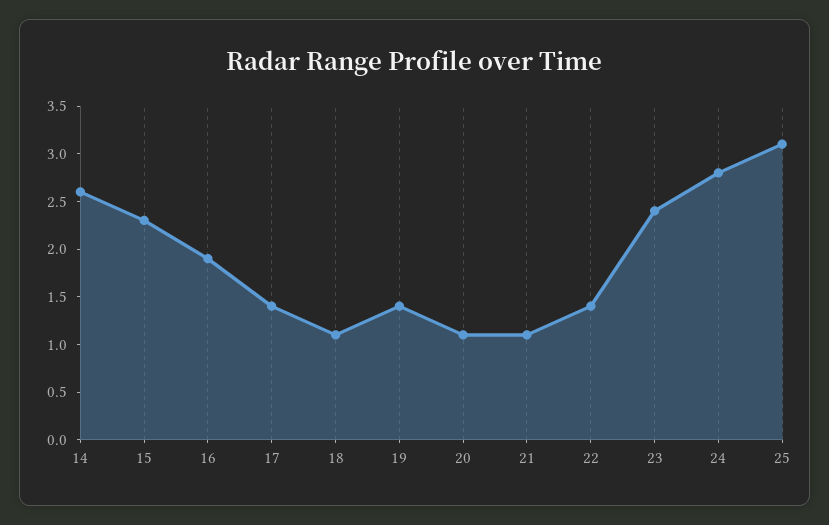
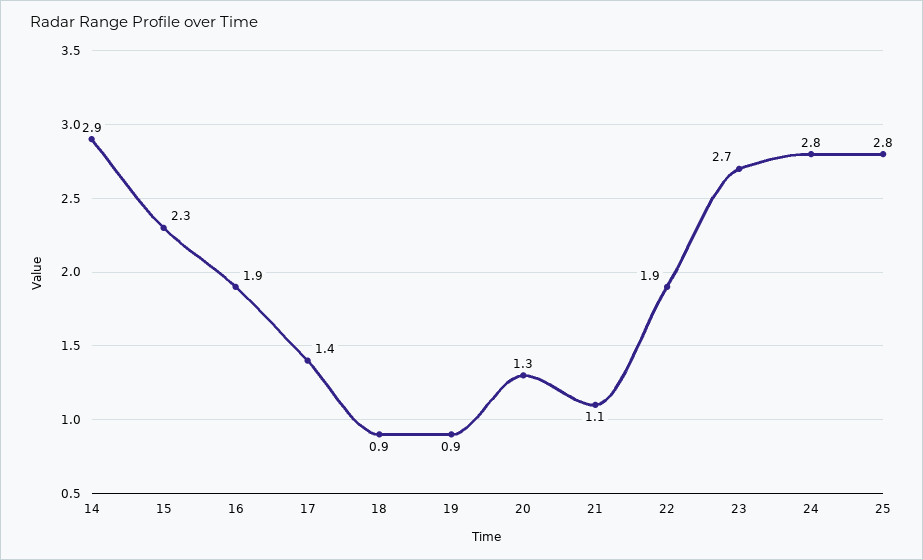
  {
-   "14": 2.6,
+   "14": 2.9,
    "15": 2.3,
    "16": 1.9,
    "17": 1.4,
-   "18": 1.1,
+   "18": 0.9,
-   "19": 1.4,
+   "19": 0.9,
-   "20": 1.1,
+   "20": 1.3,
    "21": 1.1,
-   "22": 1.4,
+   "22": 1.9,
-   "23": 2.4,
+   "23": 2.7,
    "24": 2.8,
-   "25": 3.1
+   "25": 2.8
  }

